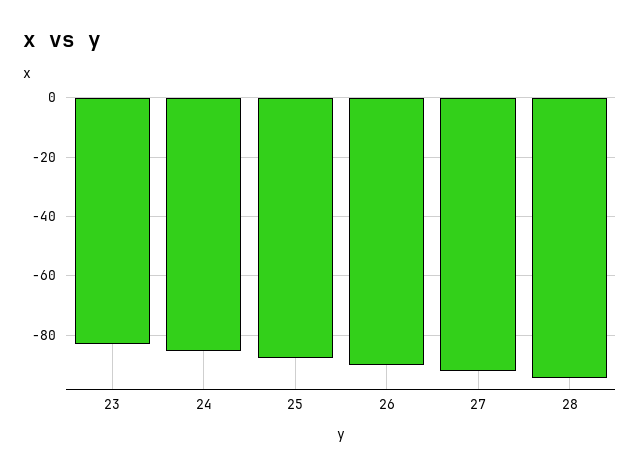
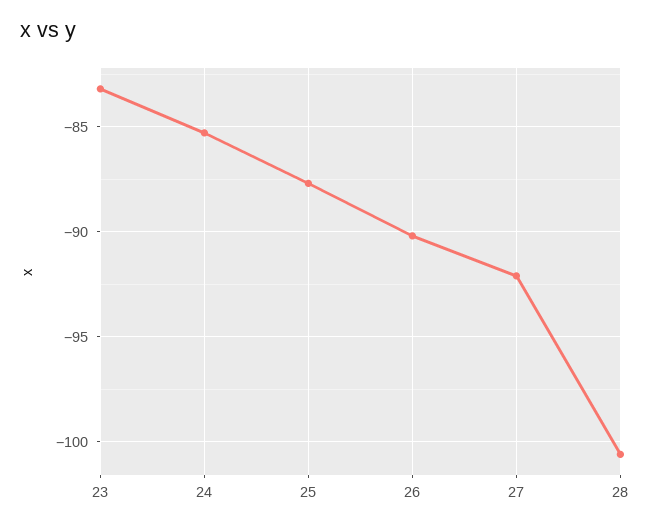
  {
    "23": -83,
    "24": -85.5,
    "25": -87.5,
    "26": -90,
    "27": -92,
-   "28": -95
+   "28": -100.5
  }

